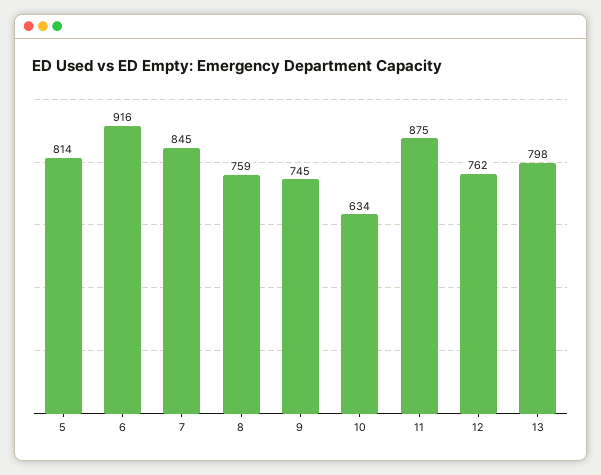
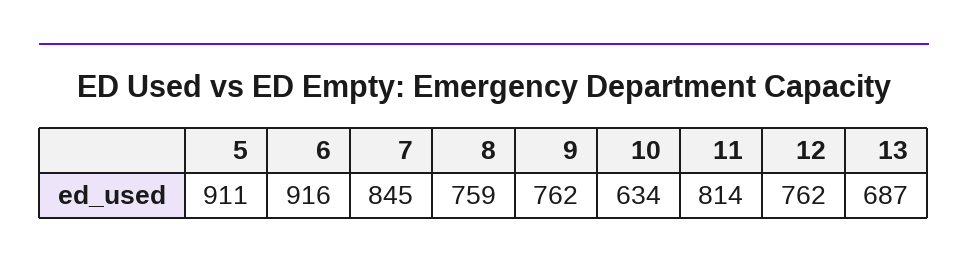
  {
-   "5": 814,
+   "5": 911,
    "6": 916,
    "7": 845,
    "8": 759,
-   "9": 745,
+   "9": 762,
    "10": 634,
-   "11": 875,
+   "11": 814,
    "12": 762,
-   "13": 798
+   "13": 687
  }

